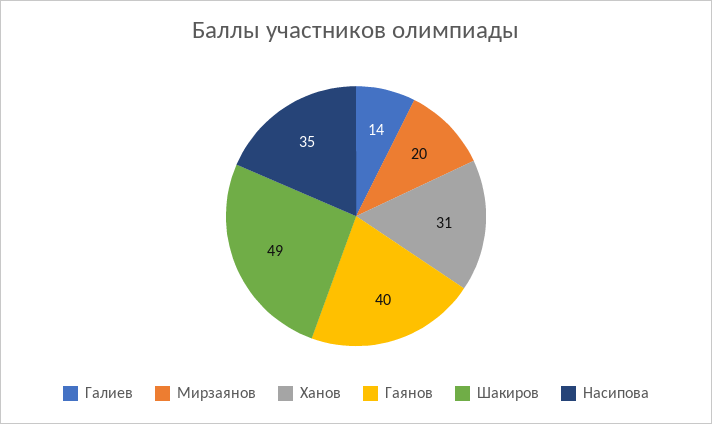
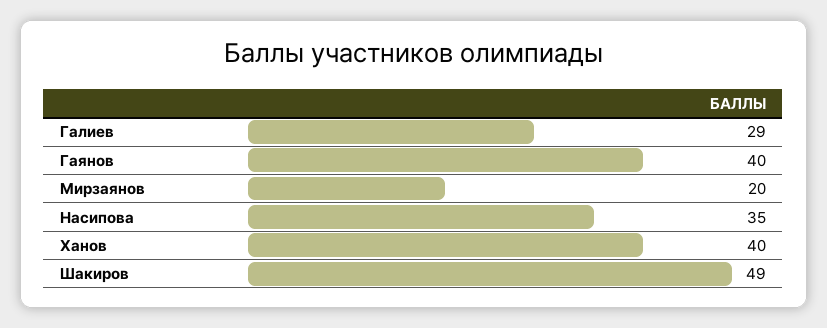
  {
-   "Галиев": 14,
+   "Галиев": 29,
    "Мирзаянов": 20,
-   "Ханов": 31,
+   "Ханов": 40,
    "Гаянов": 40,
    "Шакиров": 49,
    "Насипова": 35
  }

